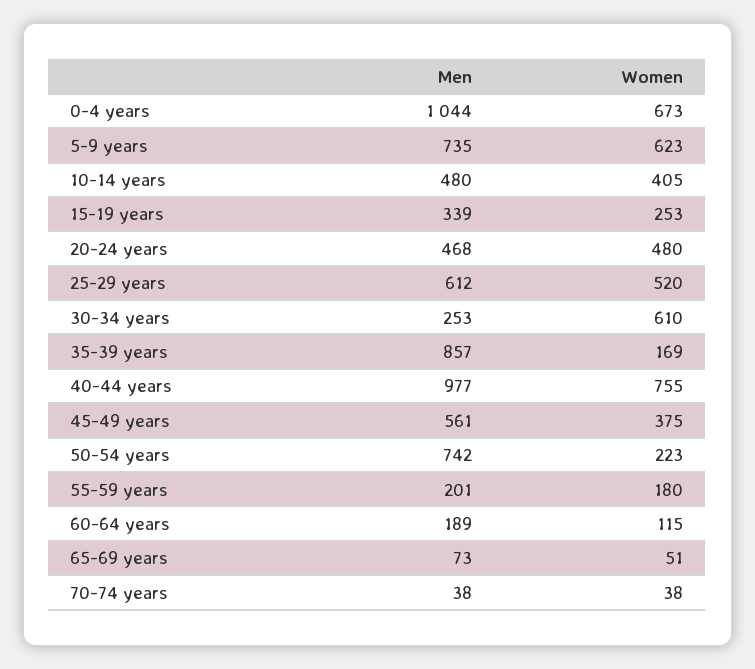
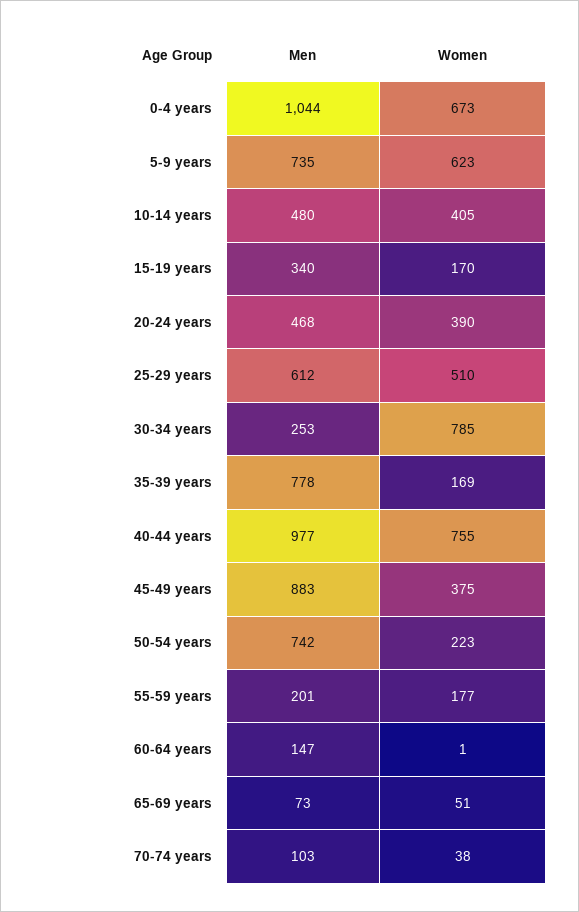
  {
    "Men": {
      "0-4 years": 1044,
      "5-9 years": 735,
      "10-14 years": 480,
-     "15-19 years": 339,
+     "15-19 years": 340,
      "20-24 years": 468,
      "25-29 years": 612,
      "30-34 years": 253,
-     "35-39 years": 857,
+     "35-39 years": 778,
      "40-44 years": 977,
-     "45-49 years": 561,
+     "45-49 years": 883,
      "50-54 years": 742,
      "55-59 years": 201,
-     "60-64 years": 189,
+     "60-64 years": 147,
      "65-69 years": 73,
-     "70-74 years": 38
+     "70-74 years": 103
    },
    "Women": {
      "0-4 years": 673,
      "5-9 years": 623,
      "10-14 years": 405,
-     "15-19 years": 253,
+     "15-19 years": 170,
-     "20-24 years": 480,
+     "20-24 years": 390,
-     "25-29 years": 520,
+     "25-29 years": 510,
-     "30-34 years": 610,
+     "30-34 years": 785,
      "35-39 years": 169,
      "40-44 years": 755,
      "45-49 years": 375,
      "50-54 years": 223,
-     "55-59 years": 180,
+     "55-59 years": 177,
-     "60-64 years": 115,
+     "60-64 years": 1,
      "65-69 years": 51,
      "70-74 years": 38
    }
  }

